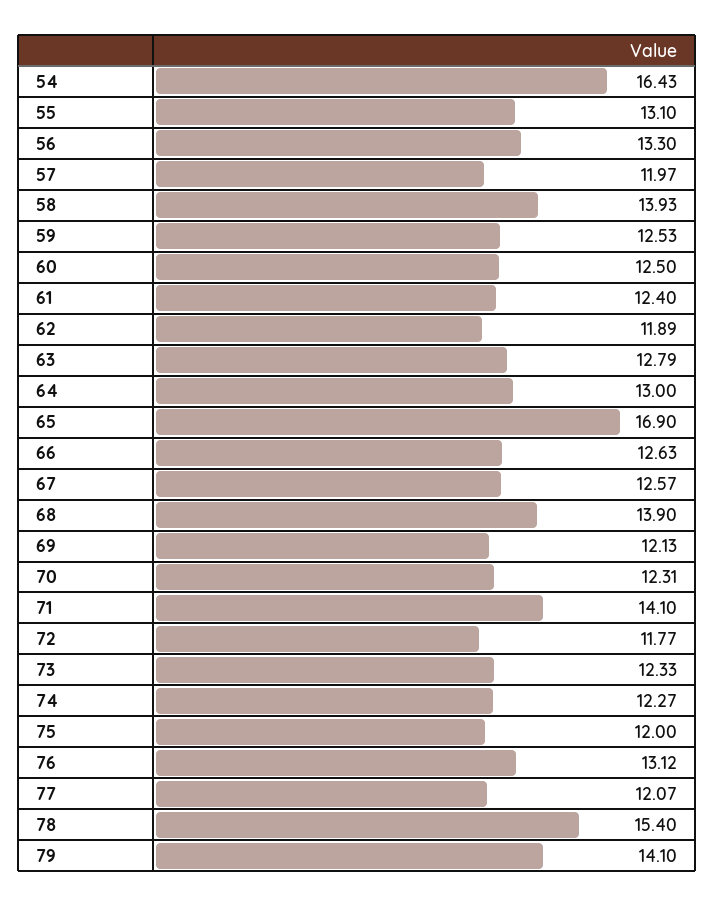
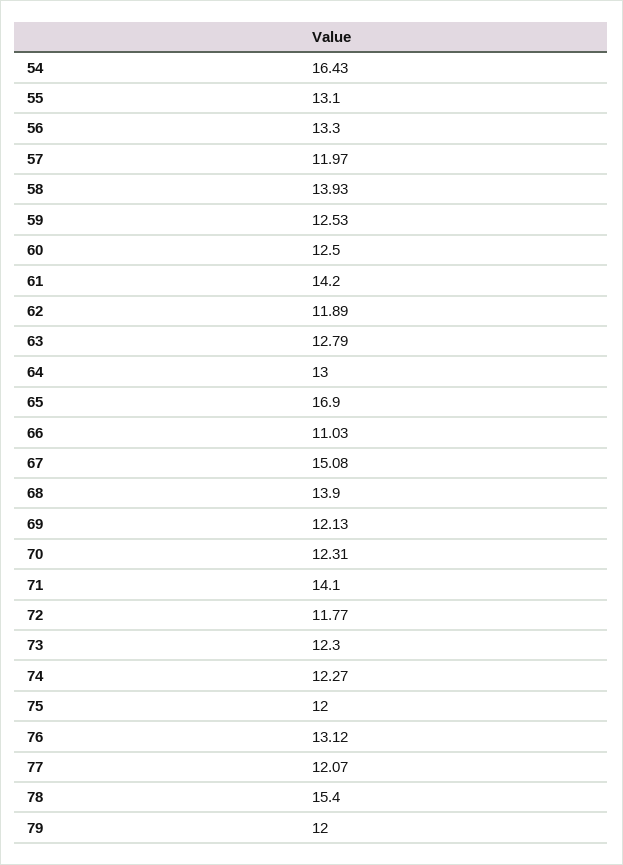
  {
    "54": 16.43,
    "55": 13.1,
    "56": 13.3,
    "57": 11.97,
    "58": 13.93,
    "59": 12.53,
    "60": 12.5,
-   "61": 12.4,
+   "61": 14.2,
    "62": 11.89,
    "63": 12.79,
    "64": 13,
    "65": 16.9,
-   "66": 12.63,
+   "66": 11.03,
-   "67": 12.57,
+   "67": 15.08,
    "68": 13.9,
    "69": 12.13,
    "70": 12.31,
    "71": 14.1,
    "72": 11.77,
-   "73": 12.33,
+   "73": 12.3,
    "74": 12.27,
    "75": 12,
    "76": 13.12,
    "77": 12.07,
    "78": 15.4,
-   "79": 14.1
+   "79": 12
  }

